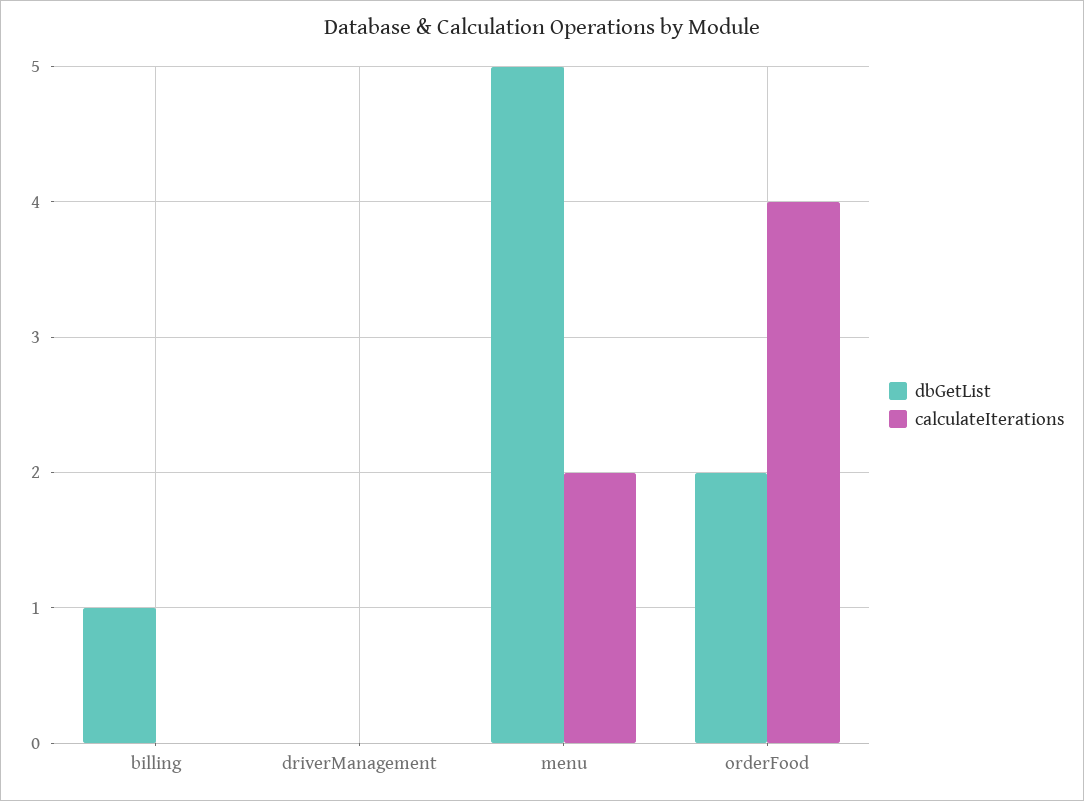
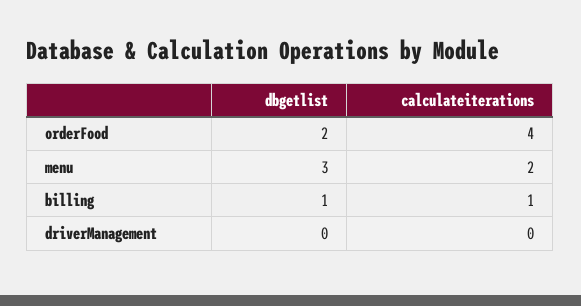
  {
    "dbGetList": {
      "billing": 1,
      "driverManagement": 0,
-     "menu": 5,
+     "menu": 3,
      "orderFood": 2
    },
    "calculateIterations": {
-     "billing": 0,
+     "billing": 1,
      "driverManagement": 0,
      "menu": 2,
      "orderFood": 4
    }
  }

